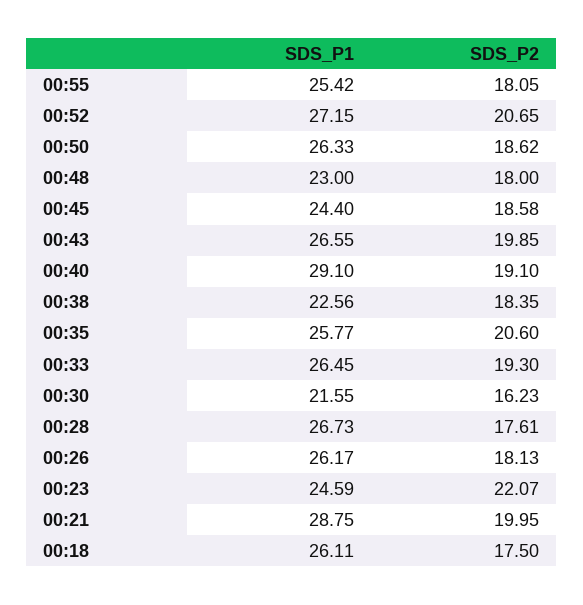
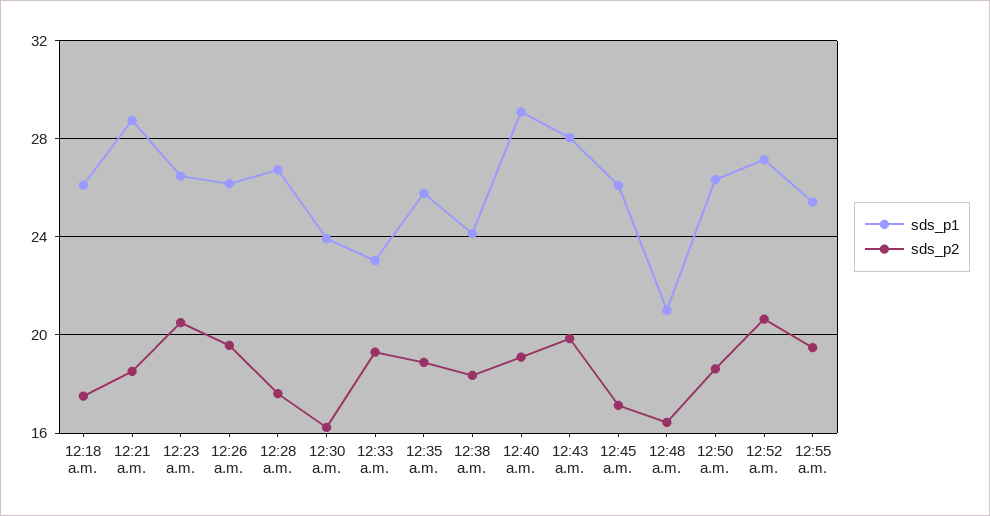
  {
    "SDS_P1": {
      "00:55": 25.42,
      "00:52": 27.15,
      "00:50": 26.33,
-     "00:48": 23,
+     "00:48": 21,
-     "00:45": 24.4,
+     "00:45": 26,
-     "00:43": 26.55,
+     "00:43": 28,
      "00:40": 29.1,
-     "00:38": 22.56,
+     "00:38": 24,
      "00:35": 25.77,
-     "00:33": 26.45,
+     "00:33": 23,
-     "00:30": 21.55,
+     "00:30": 24,
      "00:28": 26.73,
      "00:26": 26.17,
-     "00:23": 24.59,
+     "00:23": 26.5,
      "00:21": 28.75,
      "00:18": 26.11
    },
    "SDS_P2": {
-     "00:55": 18.05,
+     "00:55": 19.5,
      "00:52": 20.65,
      "00:50": 18.62,
-     "00:48": 18,
+     "00:48": 16.5,
-     "00:45": 18.58,
+     "00:45": 17,
      "00:43": 19.85,
      "00:40": 19.1,
      "00:38": 18.35,
-     "00:35": 20.6,
+     "00:35": 19,
      "00:33": 19.3,
      "00:30": 16.23,
      "00:28": 17.61,
-     "00:26": 18.13,
+     "00:26": 19.5,
-     "00:23": 22.07,
+     "00:23": 20.5,
-     "00:21": 19.95,
+     "00:21": 18.5,
      "00:18": 17.5
    }
  }

